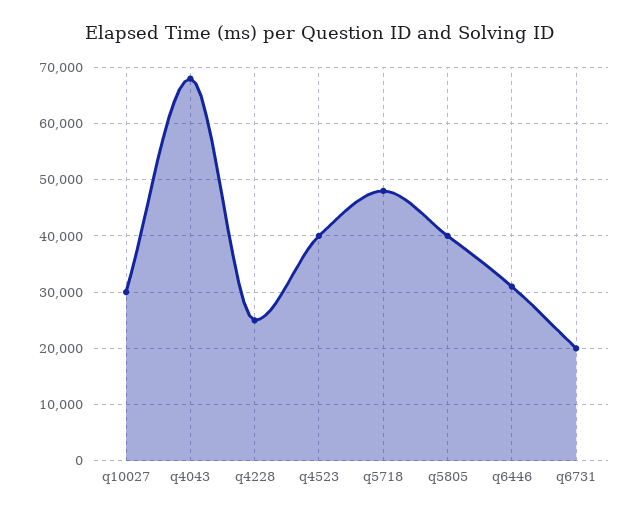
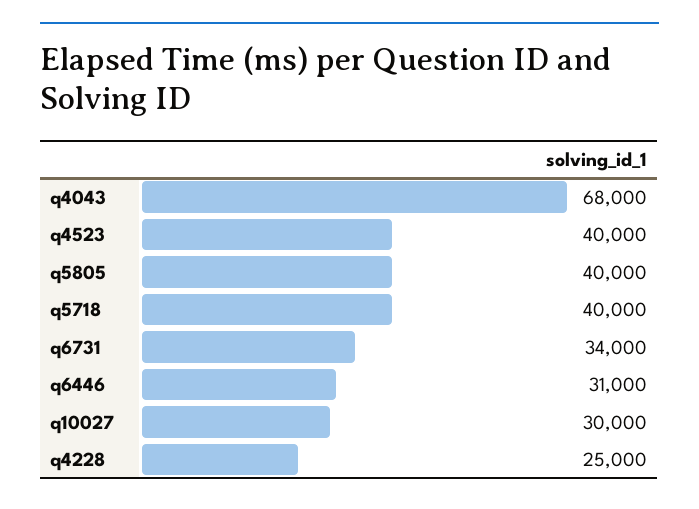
  {
    "q10027": 30000,
    "q4043": 68000,
    "q4228": 25000,
    "q4523": 40000,
-   "q5718": 48000,
+   "q5718": 40000,
    "q5805": 40000,
    "q6446": 31000,
-   "q6731": 20000
+   "q6731": 34000
  }

